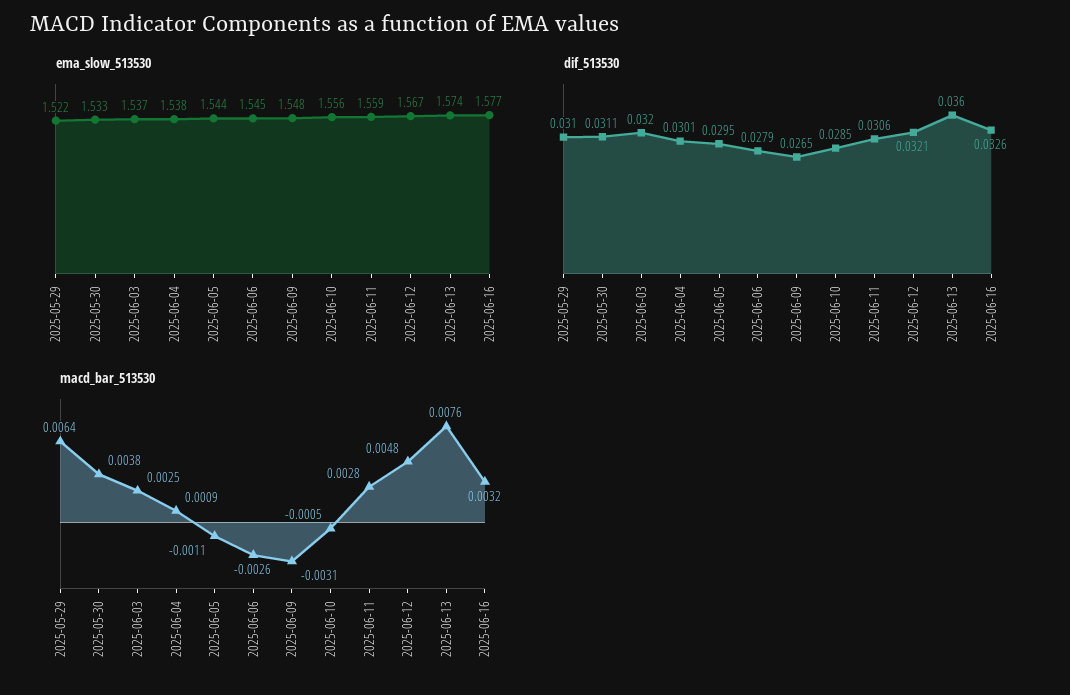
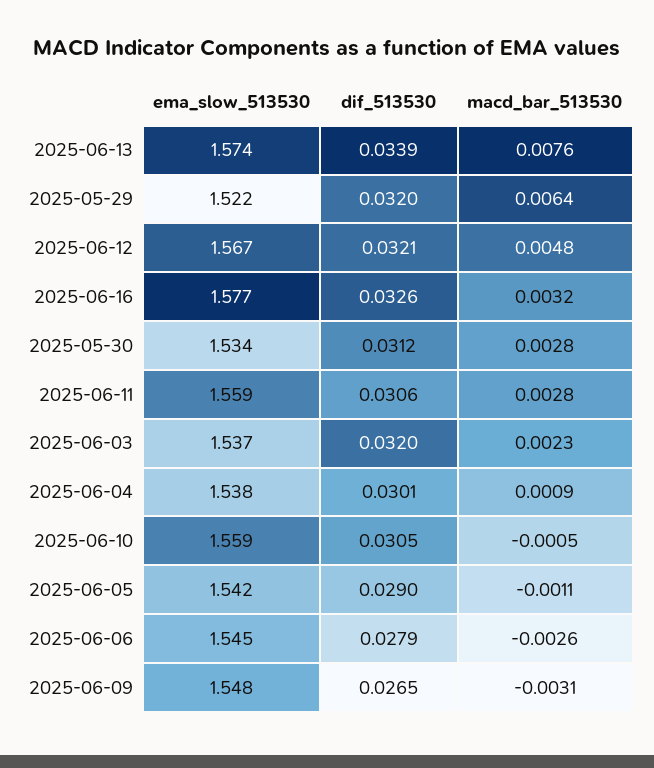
  {
    "ema_slow_513530": {
      "2025-05-29": 1.522,
-     "2025-05-30": 1.533,
+     "2025-05-30": 1.534,
      "2025-06-03": 1.537,
      "2025-06-04": 1.538,
-     "2025-06-05": 1.544,
+     "2025-06-05": 1.542,
      "2025-06-06": 1.545,
      "2025-06-09": 1.548,
-     "2025-06-10": 1.556,
+     "2025-06-10": 1.559,
      "2025-06-11": 1.559,
      "2025-06-12": 1.567,
      "2025-06-13": 1.574,
      "2025-06-16": 1.577
    },
    "dif_513530": {
-     "2025-05-29": 0.031,
+     "2025-05-29": 0.032,
-     "2025-05-30": 0.0311,
+     "2025-05-30": 0.0312,
      "2025-06-03": 0.032,
      "2025-06-04": 0.0301,
-     "2025-06-05": 0.0295,
+     "2025-06-05": 0.029,
      "2025-06-06": 0.0279,
      "2025-06-09": 0.0265,
-     "2025-06-10": 0.0285,
+     "2025-06-10": 0.0305,
      "2025-06-11": 0.0306,
      "2025-06-12": 0.0321,
-     "2025-06-13": 0.036,
+     "2025-06-13": 0.0339,
      "2025-06-16": 0.0326
    },
    "macd_bar_513530": {
      "2025-05-29": 0.0064,
-     "2025-05-30": 0.0038,
+     "2025-05-30": 0.0028,
-     "2025-06-03": 0.0025,
+     "2025-06-03": 0.0023,
      "2025-06-04": 0.0009,
      "2025-06-05": -0.0011,
      "2025-06-06": -0.0026,
      "2025-06-09": -0.0031,
      "2025-06-10": -0.0005,
      "2025-06-11": 0.0028,
      "2025-06-12": 0.0048,
      "2025-06-13": 0.0076,
      "2025-06-16": 0.0032
    }
  }

